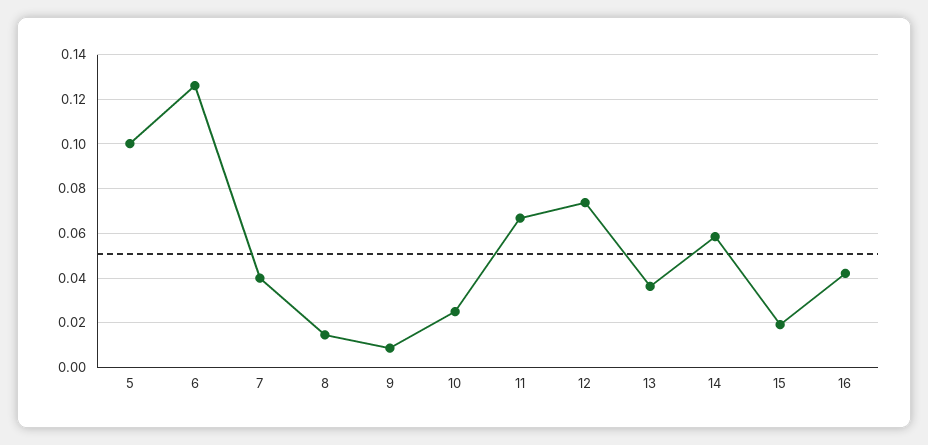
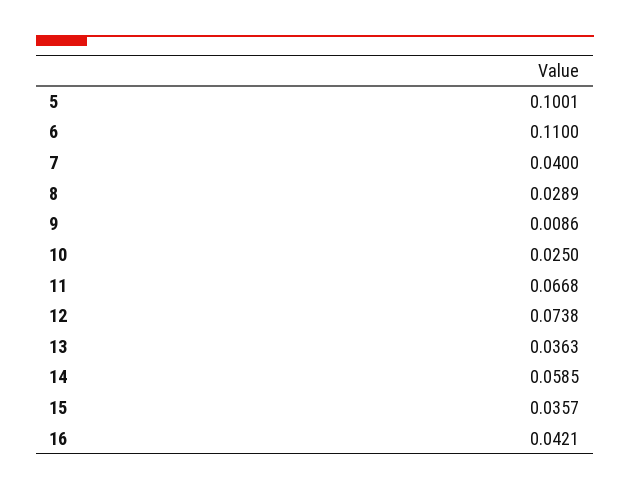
  {
    "5": 0.1001,
-   "6": 0.125,
+   "6": 0.11,
    "7": 0.04,
-   "8": 0.015,
+   "8": 0.0289,
    "9": 0.0086,
    "10": 0.025,
    "11": 0.0668,
    "12": 0.0738,
    "13": 0.0363,
    "14": 0.0585,
-   "15": 0.02,
+   "15": 0.0357,
    "16": 0.0421
  }

